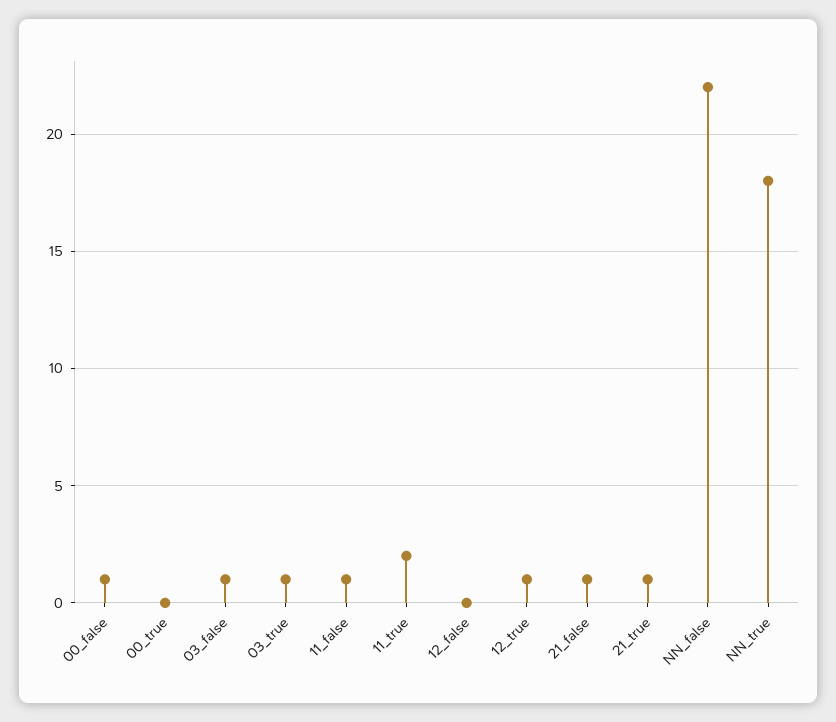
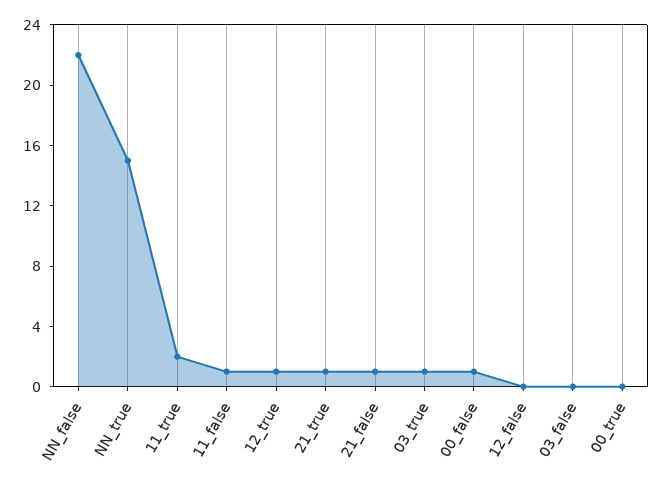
  {
    "00_false": 1,
    "00_true": 0,
-   "03_false": 1,
+   "03_false": 0,
    "03_true": 1,
    "11_false": 1,
    "11_true": 2,
    "12_false": 0,
    "12_true": 1,
    "21_false": 1,
    "21_true": 1,
    "NN_false": 22,
-   "NN_true": 18
+   "NN_true": 15
  }

